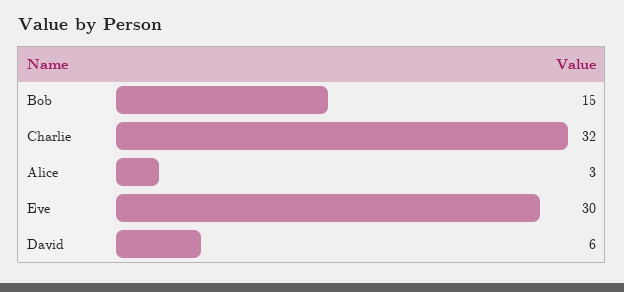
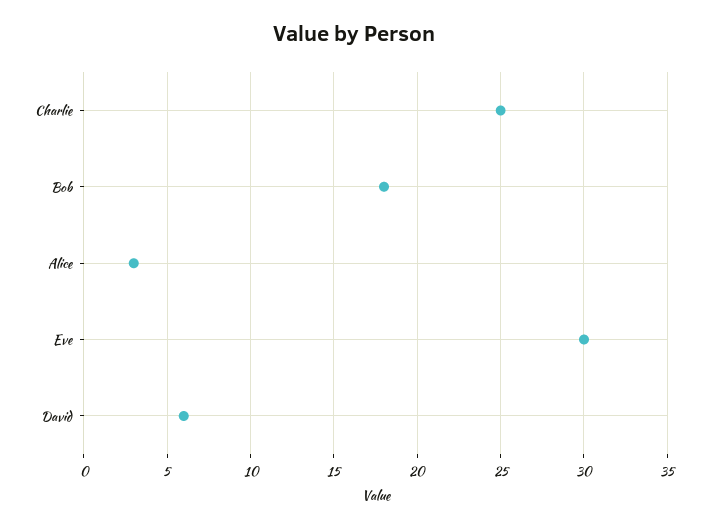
  {
-   "Bob": 15,
+   "Bob": 18,
-   "Charlie": 32,
+   "Charlie": 25,
    "Alice": 3,
    "Eve": 30,
    "David": 6
  }

